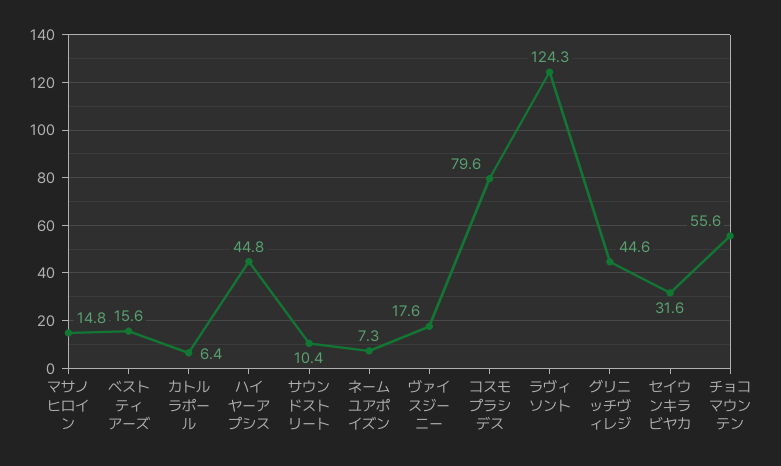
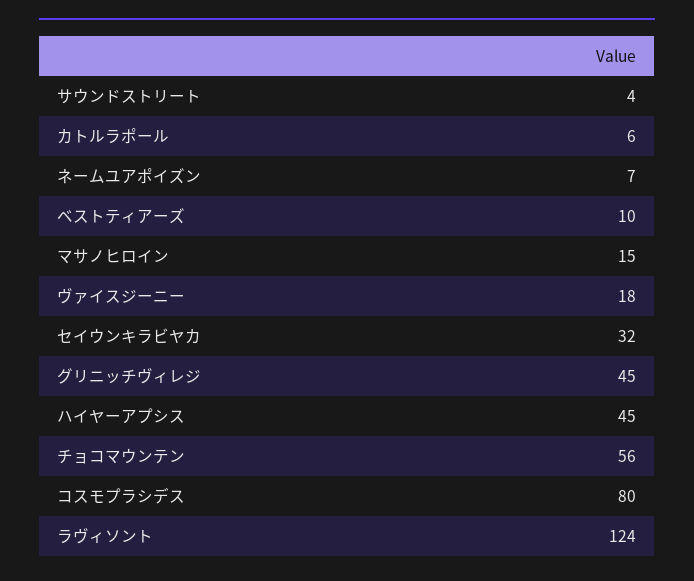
  {
    "マサノヒロイン": 14.8,
-   "ベストティアーズ": 15.6,
+   "ベストティアーズ": 10,
    "カトルラポール": 6.4,
    "ハイヤーアプシス": 44.8,
-   "サウンドストリート": 10.4,
+   "サウンドストリート": 4,
    "ネームユアポイズン": 7.3,
    "ヴァイスジーニー": 17.6,
    "コスモプラシデス": 79.6,
    "ラヴィソント": 124.3,
    "グリニッチヴィレジ": 44.6,
    "セイウンキラビヤカ": 31.6,
    "チョコマウンテン": 55.6
  }

